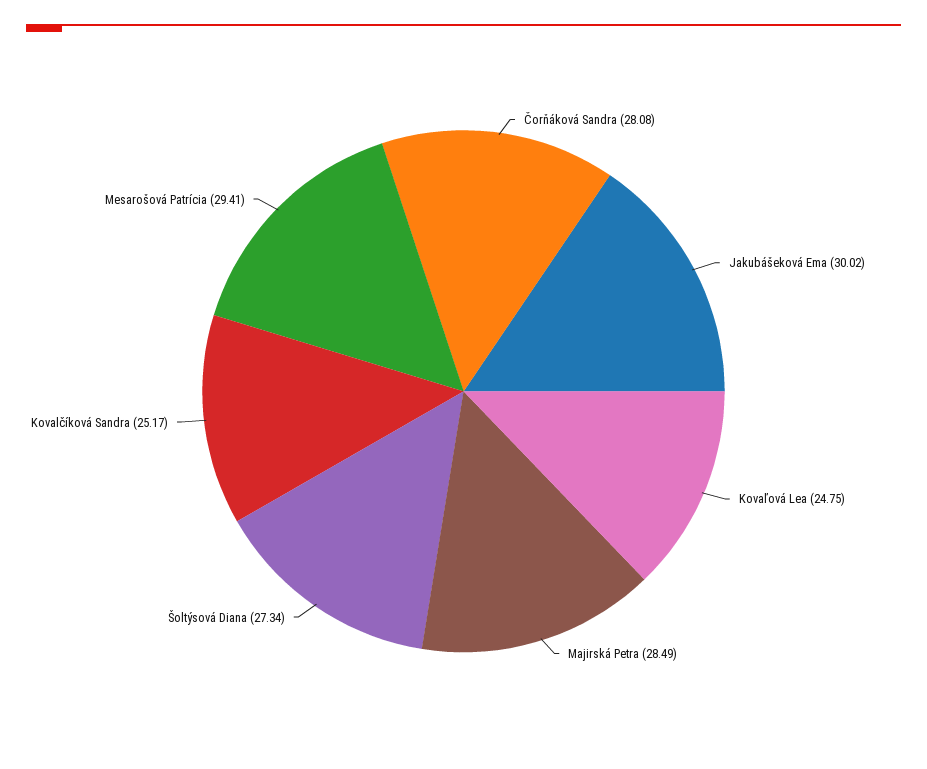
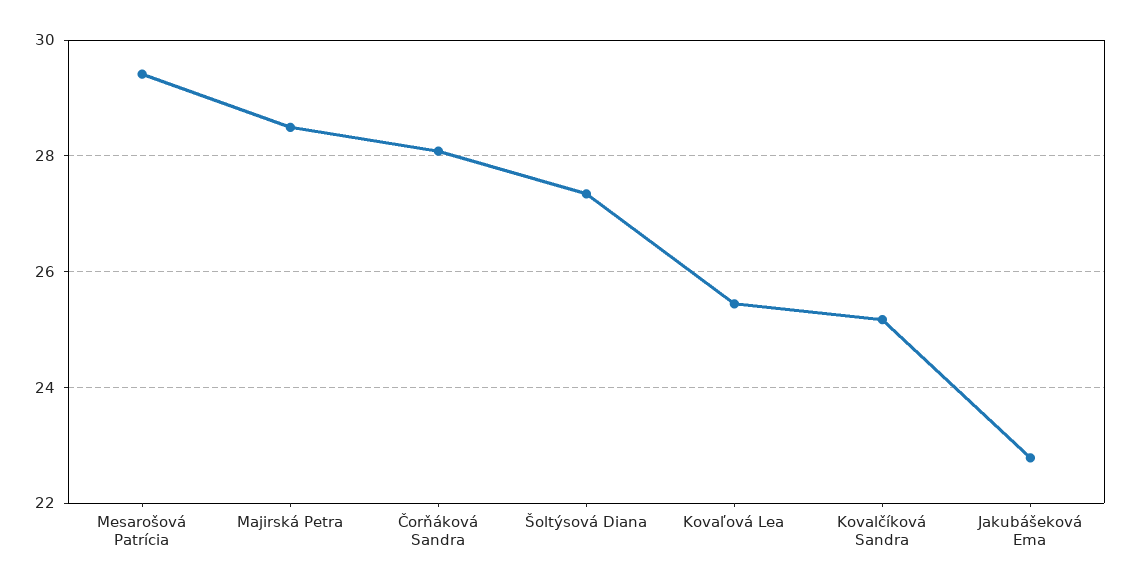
  {
    "Čorňáková Sandra": 28.08,
-   "Jakubášeková Ema": 30.02,
+   "Jakubášeková Ema": 22.8,
-   "Kovaľová Lea": 24.75,
+   "Kovaľová Lea": 25.4,
    "Majirská Petra": 28.49,
    "Šoltýsová Diana": 27.34,
    "Kovalčíková Sandra": 25.17,
    "Mesarošová Patrícia": 29.41
  }

